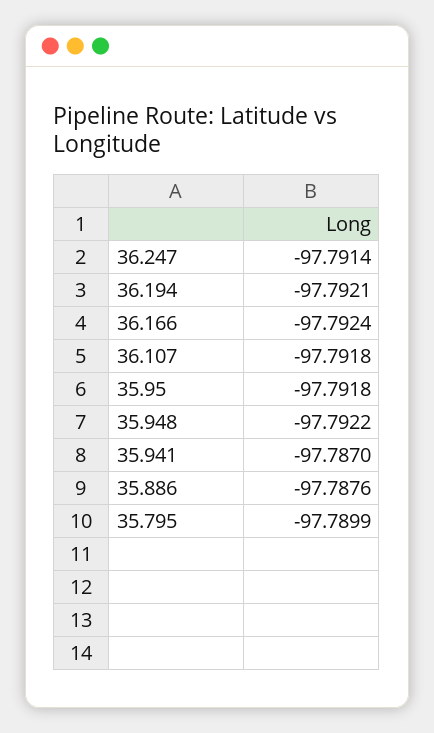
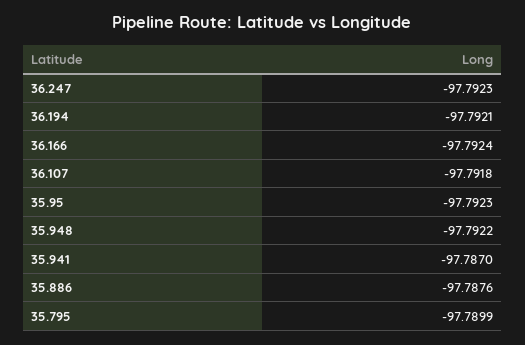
  {
-   "36.247": -97.7914,
+   "36.247": -97.7923,
    "36.194": -97.7921,
    "36.166": -97.7924,
    "36.107": -97.7918,
-   "35.95": -97.7918,
+   "35.95": -97.7923,
    "35.948": -97.7922,
    "35.941": -97.787,
    "35.886": -97.7876,
    "35.795": -97.7899
  }

